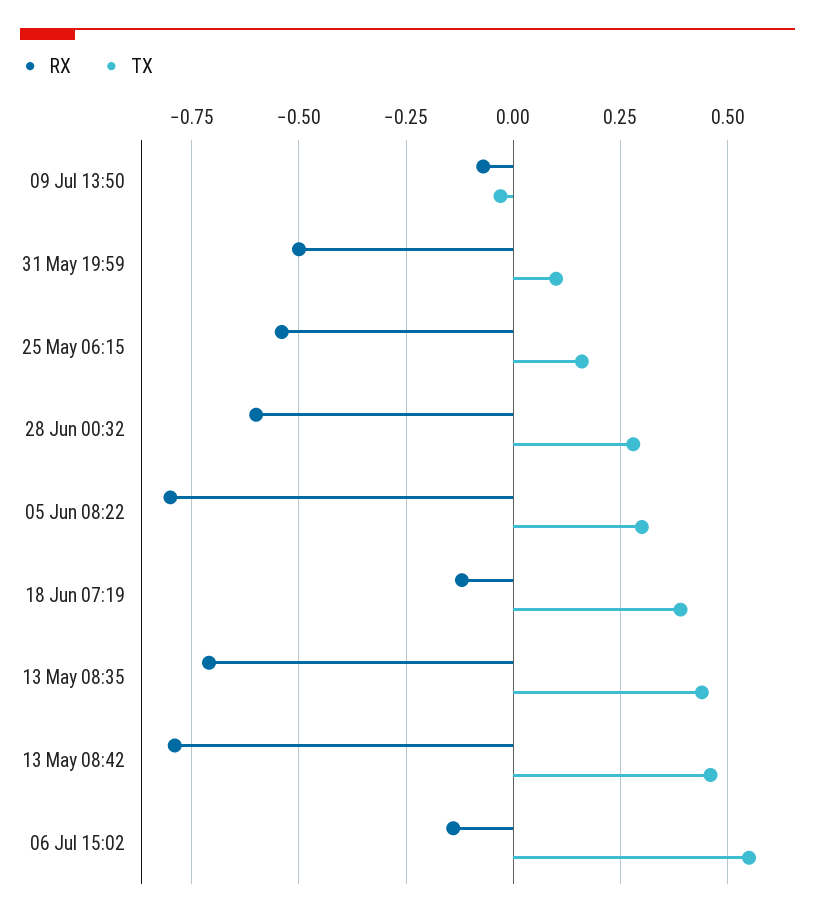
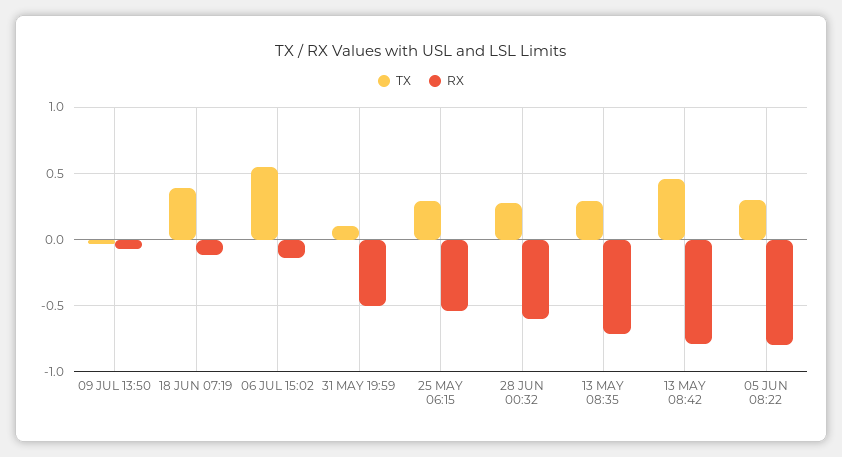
  {
    "RX": {
      "09 Jul 13:50": -0.05,
      "31 May 19:59": -0.5,
      "25 May 06:15": -0.55,
      "28 Jun 00:32": -0.6,
      "05 Jun 08:22": -0.8,
      "18 Jun 07:19": -0.1,
      "13 May 08:35": -0.7,
      "13 May 08:42": -0.8,
      "06 Jul 15:02": -0.15
    },
    "TX": {
      "09 Jul 13:50": -0.05,
      "31 May 19:59": 0.1,
-     "25 May 06:15": 0.15,
+     "25 May 06:15": 0.3,
      "28 Jun 00:32": 0.3,
      "05 Jun 08:22": 0.3,
      "18 Jun 07:19": 0.4,
-     "13 May 08:35": 0.45,
+     "13 May 08:35": 0.3,
      "13 May 08:42": 0.45,
      "06 Jul 15:02": 0.55
    }
  }

